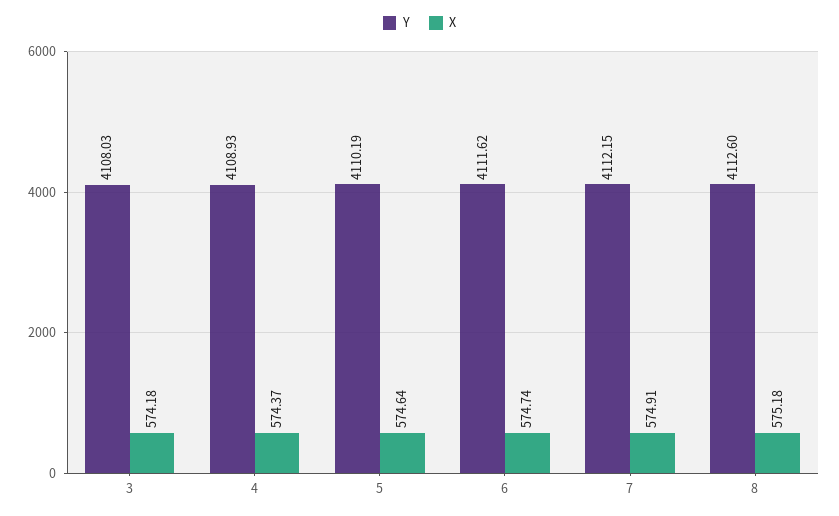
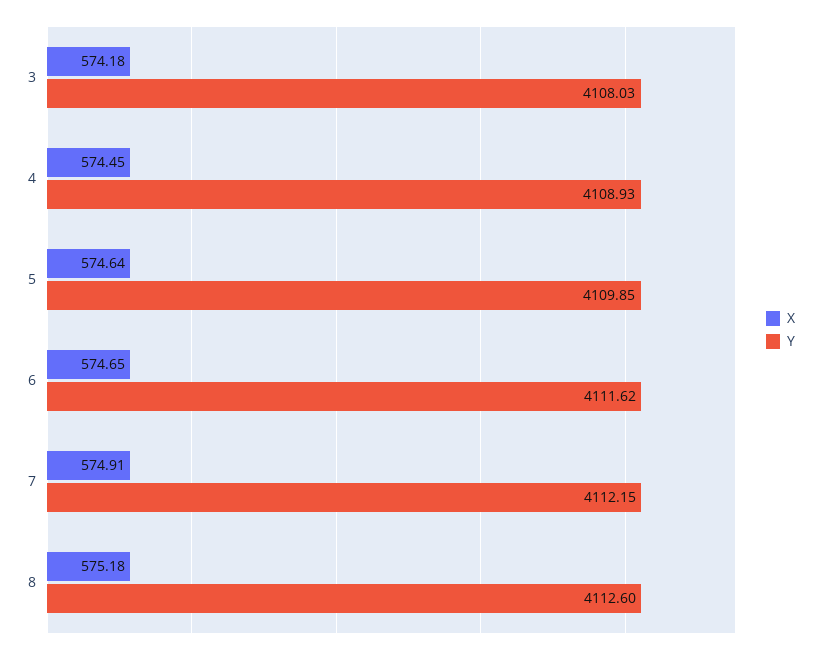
  {
    "Y": {
      "3": 4108.03,
      "4": 4108.93,
-     "5": 4110.19,
+     "5": 4109.85,
      "6": 4111.62,
      "7": 4112.15,
      "8": 4112.6
    },
    "X": {
      "3": 574.18,
-     "4": 574.37,
+     "4": 574.45,
      "5": 574.64,
-     "6": 574.74,
+     "6": 574.65,
      "7": 574.91,
      "8": 575.18
    }
  }

